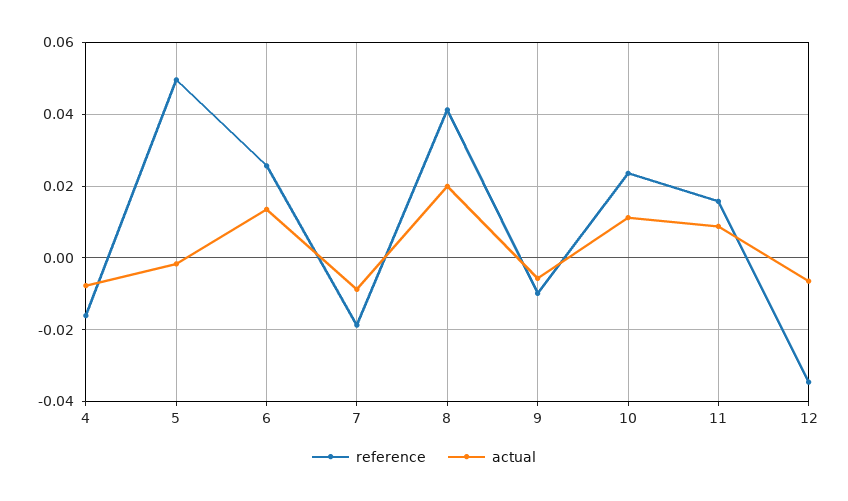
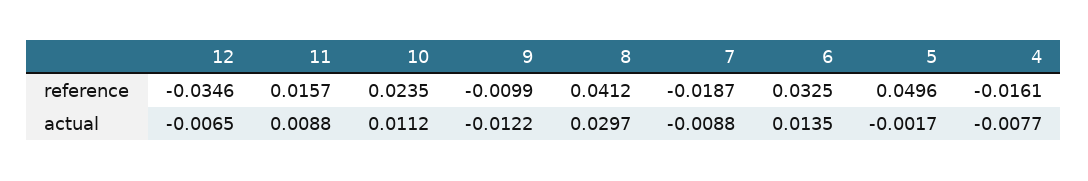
  {
    "reference": {
      "4": -0.0161,
      "5": 0.0496,
-     "6": 0.026,
+     "6": 0.0325,
      "7": -0.0187,
      "8": 0.0412,
      "9": -0.0099,
      "10": 0.0235,
      "11": 0.0157,
      "12": -0.0346
    },
    "actual": {
      "4": -0.0077,
      "5": -0.0017,
      "6": 0.0135,
      "7": -0.0088,
-     "8": 0.02,
+     "8": 0.0297,
-     "9": -0.006,
+     "9": -0.0122,
      "10": 0.0112,
      "11": 0.0088,
      "12": -0.0065
    }
  }

